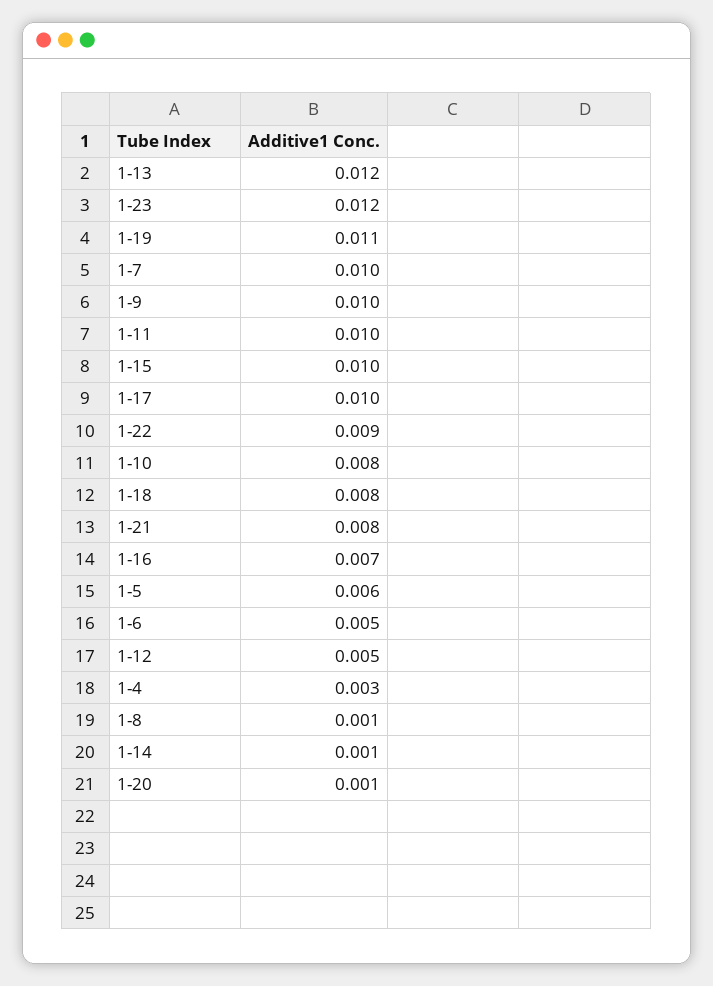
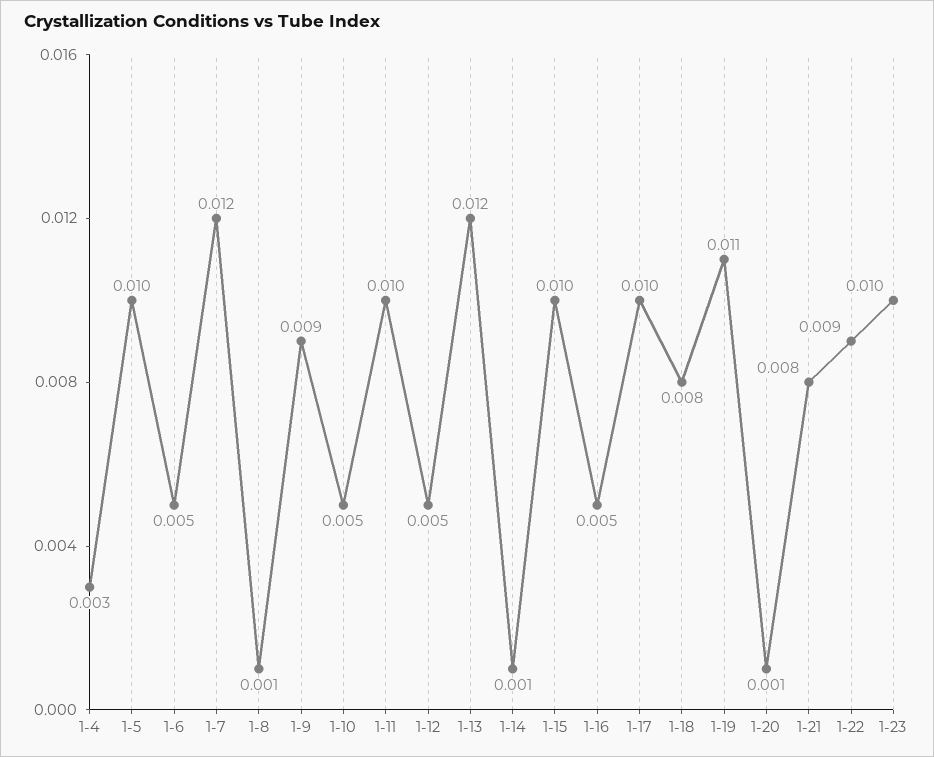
  {
    "1-13": 0.012,
-   "1-23": 0.012,
+   "1-23": 0.01,
    "1-19": 0.011,
-   "1-7": 0.01,
+   "1-7": 0.012,
-   "1-9": 0.01,
+   "1-9": 0.009,
    "1-11": 0.01,
    "1-15": 0.01,
    "1-17": 0.01,
    "1-22": 0.009,
-   "1-10": 0.008,
+   "1-10": 0.005,
    "1-18": 0.008,
    "1-21": 0.008,
-   "1-16": 0.007,
+   "1-16": 0.005,
-   "1-5": 0.006,
+   "1-5": 0.01,
    "1-6": 0.005,
    "1-12": 0.005,
    "1-4": 0.003,
    "1-8": 0.001,
    "1-14": 0.001,
    "1-20": 0.001
  }

